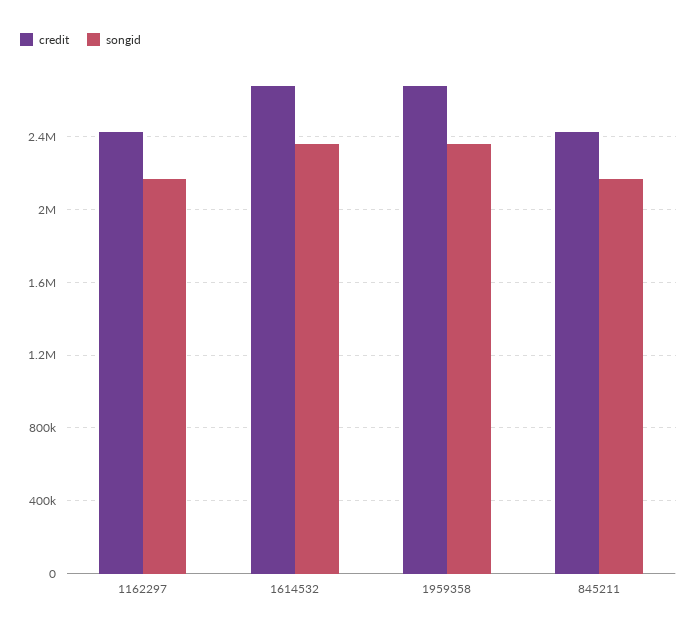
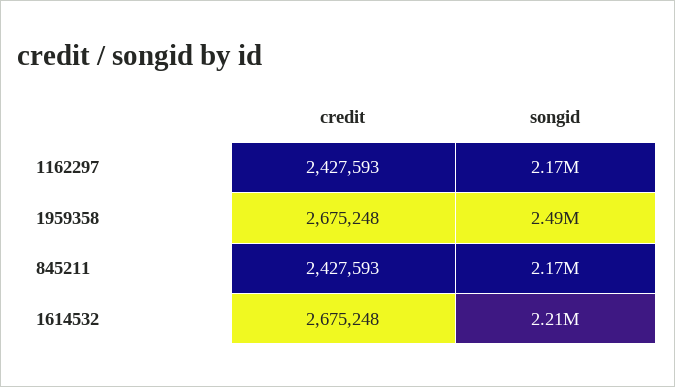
  {
    "credit": {
      "1162297": 2427593,
      "1614532": 2675248,
      "1959358": 2675248,
      "845211": 2427593
    },
    "songid": {
      "1162297": 2170000,
-     "1614532": 2350000,
+     "1614532": 2210000,
-     "1959358": 2350000,
+     "1959358": 2490000,
      "845211": 2170000
    }
  }

